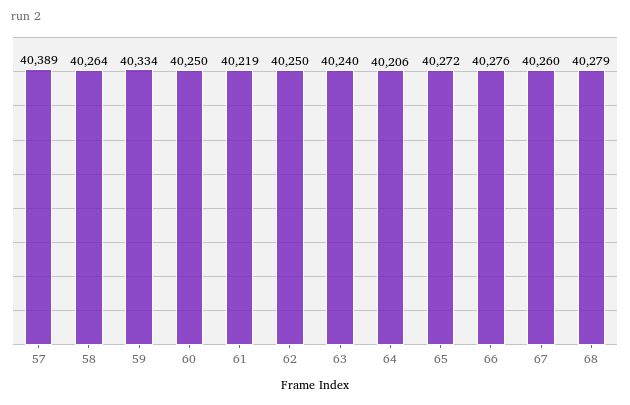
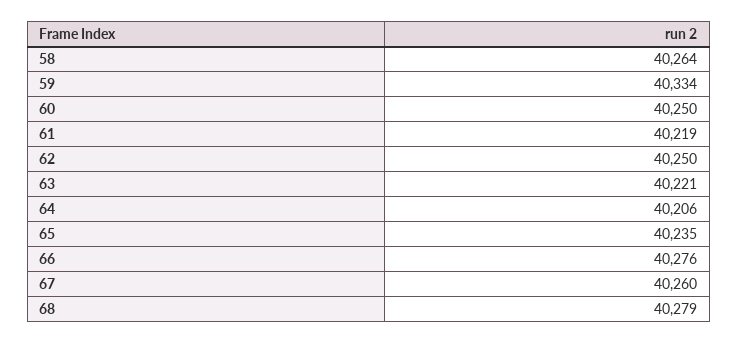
  {
-   "57": 40389,
    "58": 40264,
    "59": 40334,
    "60": 40250,
    "61": 40219,
    "62": 40250,
-   "63": 40240,
+   "63": 40221,
    "64": 40206,
-   "65": 40272,
+   "65": 40235,
    "66": 40276,
    "67": 40260,
    "68": 40279
  }

